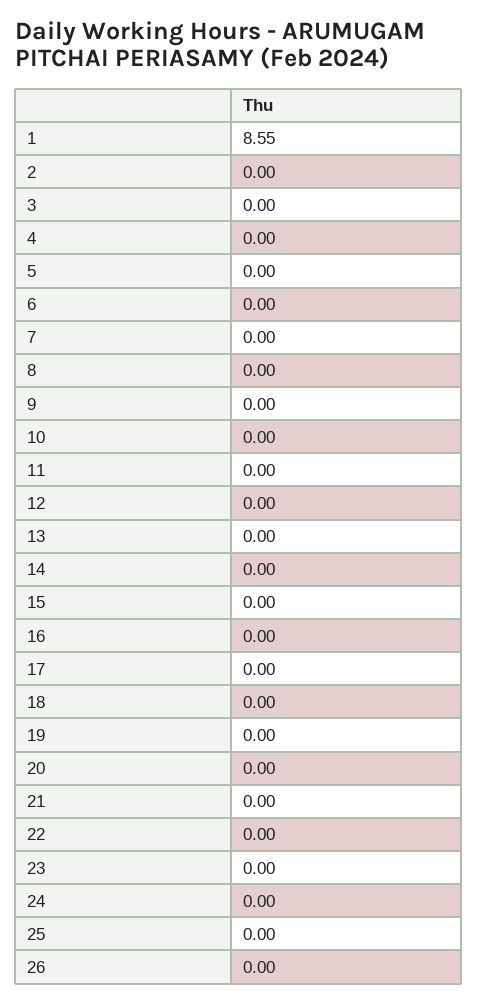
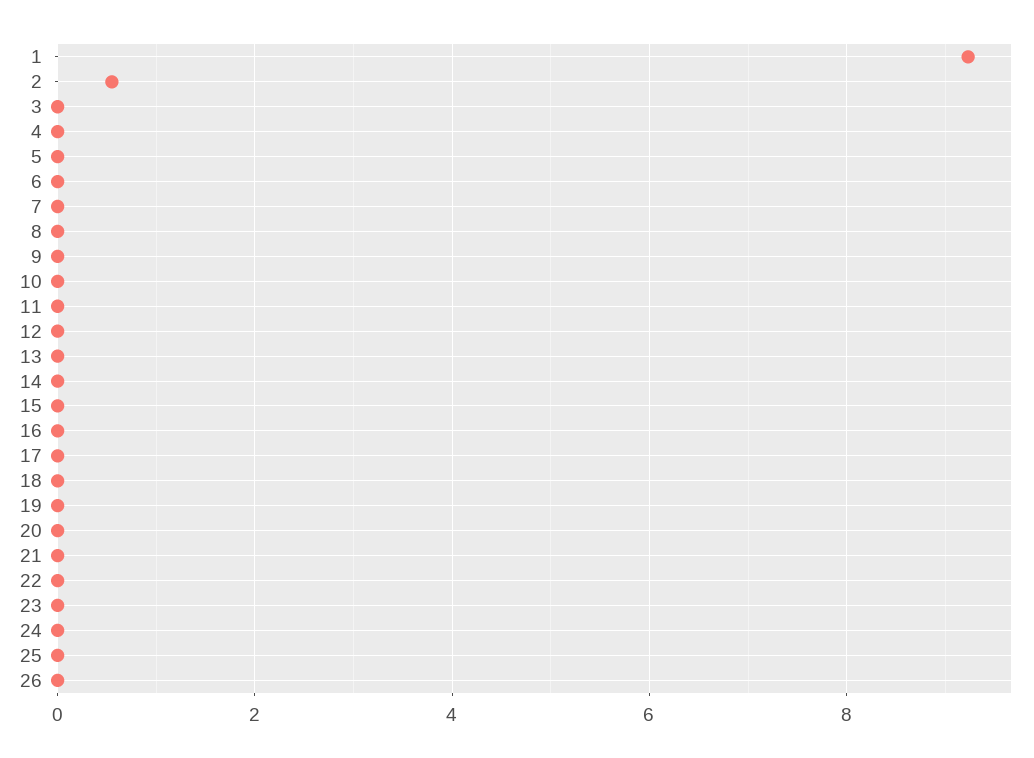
  {
-   "1": 8.55,
+   "1": 9.2,
-   "2": 0,
+   "2": 0.6,
    "3": 0,
    "4": 0,
    "5": 0,
    "6": 0,
    "7": 0,
    "8": 0,
    "9": 0,
    "10": 0,
    "11": 0,
    "12": 0,
    "13": 0,
    "14": 0,
    "15": 0,
    "16": 0,
    "17": 0,
    "18": 0,
    "19": 0,
    "20": 0,
    "21": 0,
    "22": 0,
    "23": 0,
    "24": 0,
    "25": 0,
    "26": 0
  }

